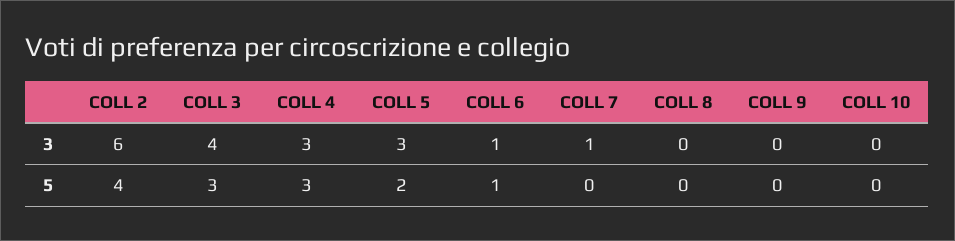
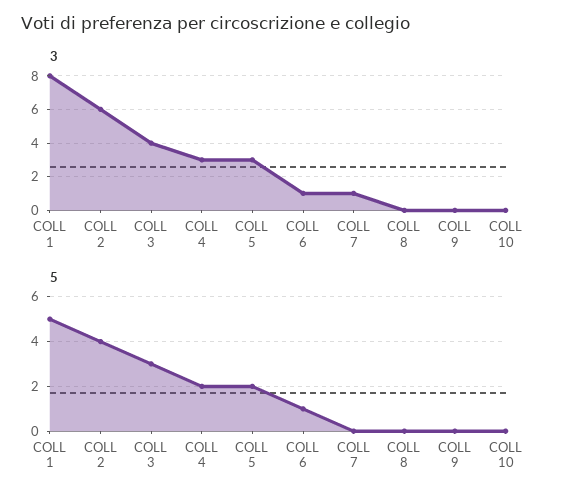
  {
    "3": {
      "COLL 2": 6,
      "COLL 3": 4,
      "COLL 4": 3,
      "COLL 5": 3,
      "COLL 6": 1,
      "COLL 7": 1,
      "COLL 8": 0,
      "COLL 9": 0,
-     "COLL 10": 0
+     "COLL 10": 0,
+     "COLL 1": 8
    },
    "5": {
      "COLL 2": 4,
      "COLL 3": 3,
-     "COLL 4": 3,
+     "COLL 4": 2,
      "COLL 5": 2,
      "COLL 6": 1,
      "COLL 7": 0,
      "COLL 8": 0,
      "COLL 9": 0,
-     "COLL 10": 0
+     "COLL 10": 0,
+     "COLL 1": 5
    }
  }

